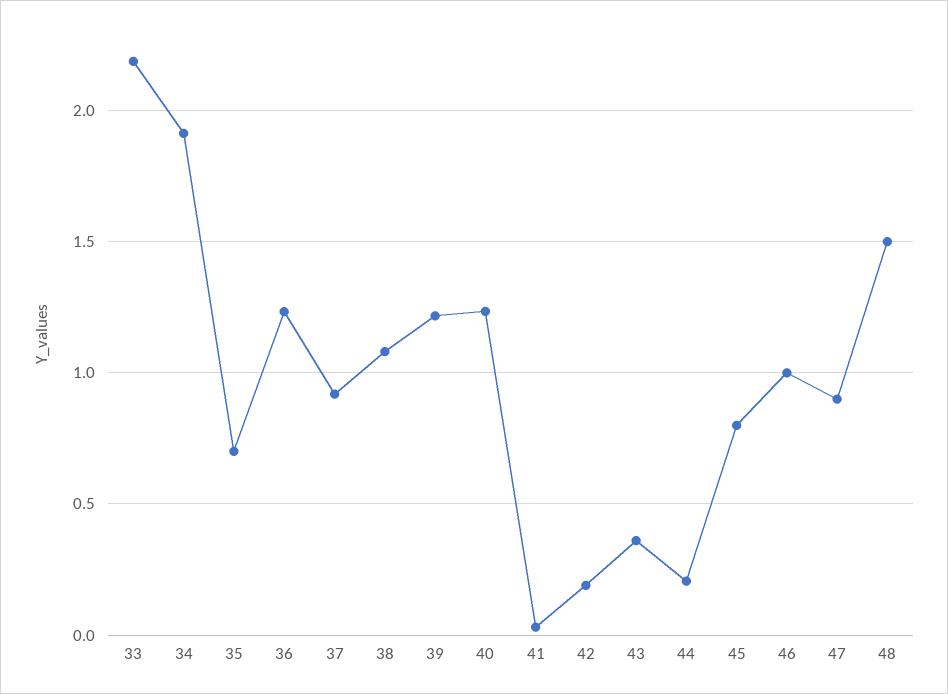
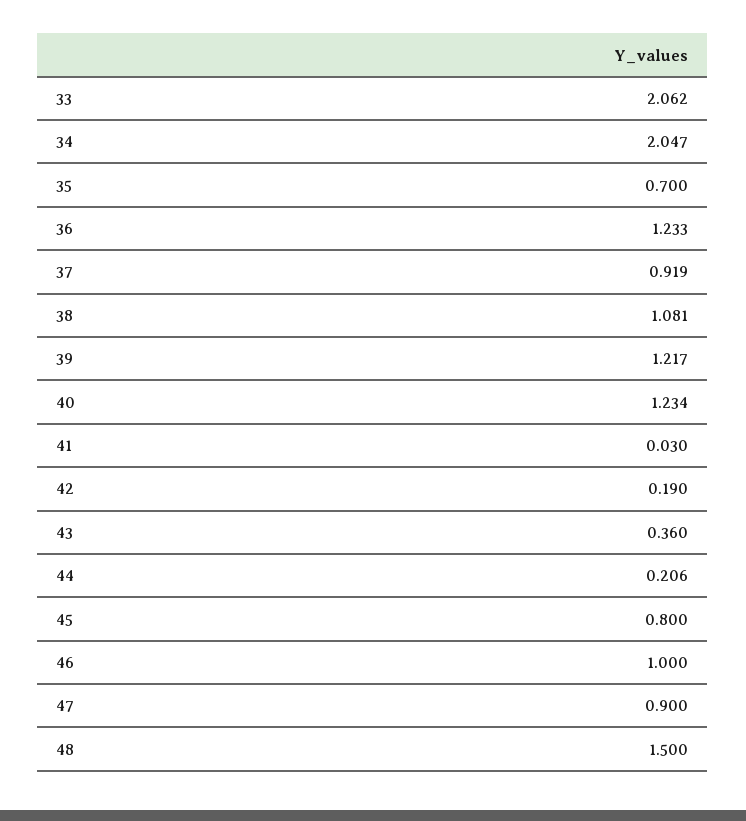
  {
-   "33": 2.2,
+   "33": 2.062,
-   "34": 1.9,
+   "34": 2.047,
    "35": 0.7,
    "36": 1.233,
    "37": 0.919,
    "38": 1.081,
    "39": 1.217,
    "40": 1.234,
    "41": 0.03,
    "42": 0.19,
    "43": 0.36,
    "44": 0.206,
    "45": 0.8,
    "46": 1,
    "47": 0.9,
    "48": 1.5
  }

